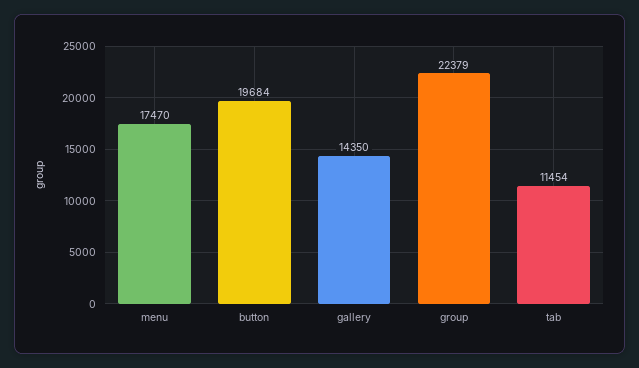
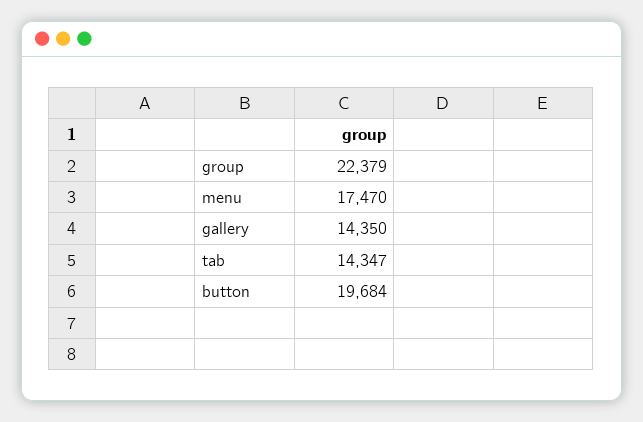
  {
    "menu": 17470,
    "button": 19684,
    "gallery": 14350,
    "group": 22379,
-   "tab": 11454
+   "tab": 14347
  }

